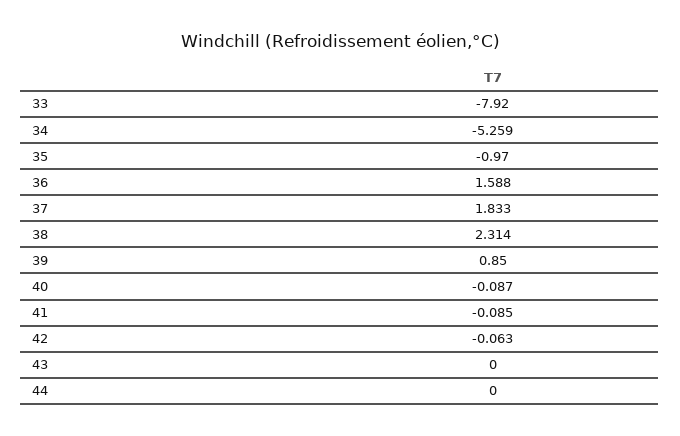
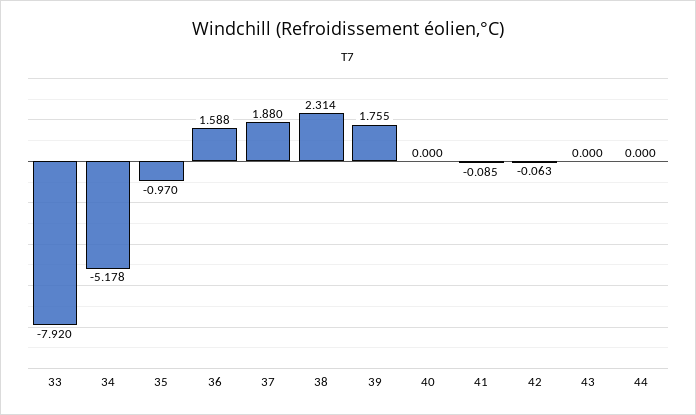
  {
    "33": -7.92,
-   "34": -5.259,
+   "34": -5.178,
    "35": -0.97,
    "36": 1.588,
-   "37": 1.833,
+   "37": 1.88,
    "38": 2.314,
-   "39": 0.85,
+   "39": 1.755,
-   "40": -0.087,
+   "40": 0,
    "41": -0.085,
    "42": -0.063,
    "43": 0,
    "44": 0
  }

